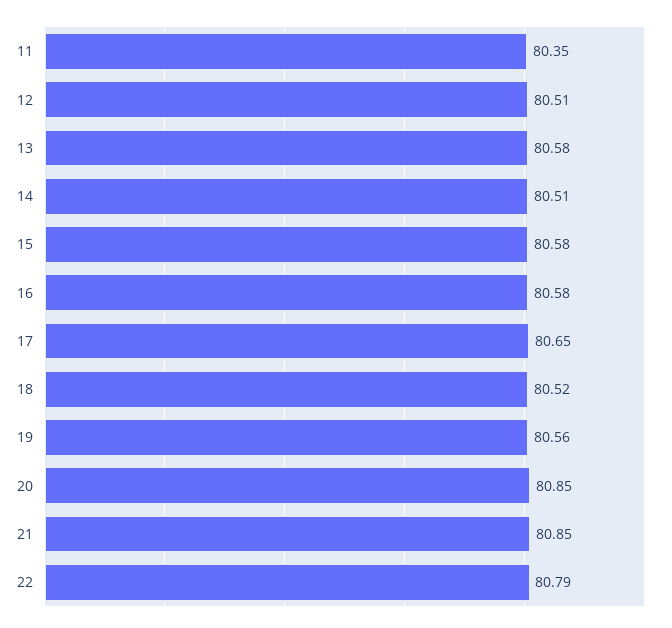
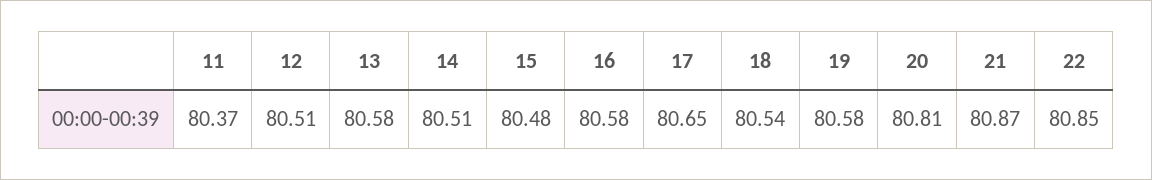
  {
-   "11": 80.35,
+   "11": 80.37,
    "12": 80.51,
    "13": 80.58,
    "14": 80.51,
-   "15": 80.58,
+   "15": 80.48,
    "16": 80.58,
    "17": 80.65,
-   "18": 80.52,
+   "18": 80.54,
-   "19": 80.56,
+   "19": 80.58,
-   "20": 80.85,
+   "20": 80.81,
-   "21": 80.85,
+   "21": 80.87,
-   "22": 80.79
+   "22": 80.85
  }

